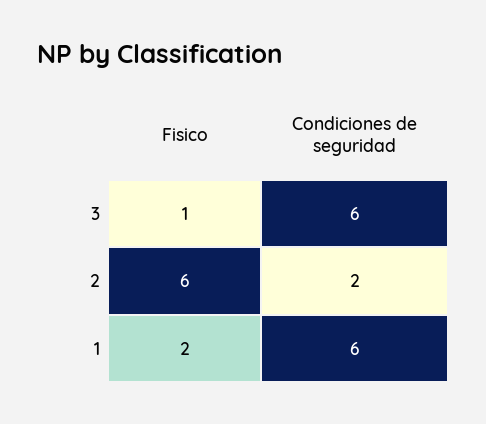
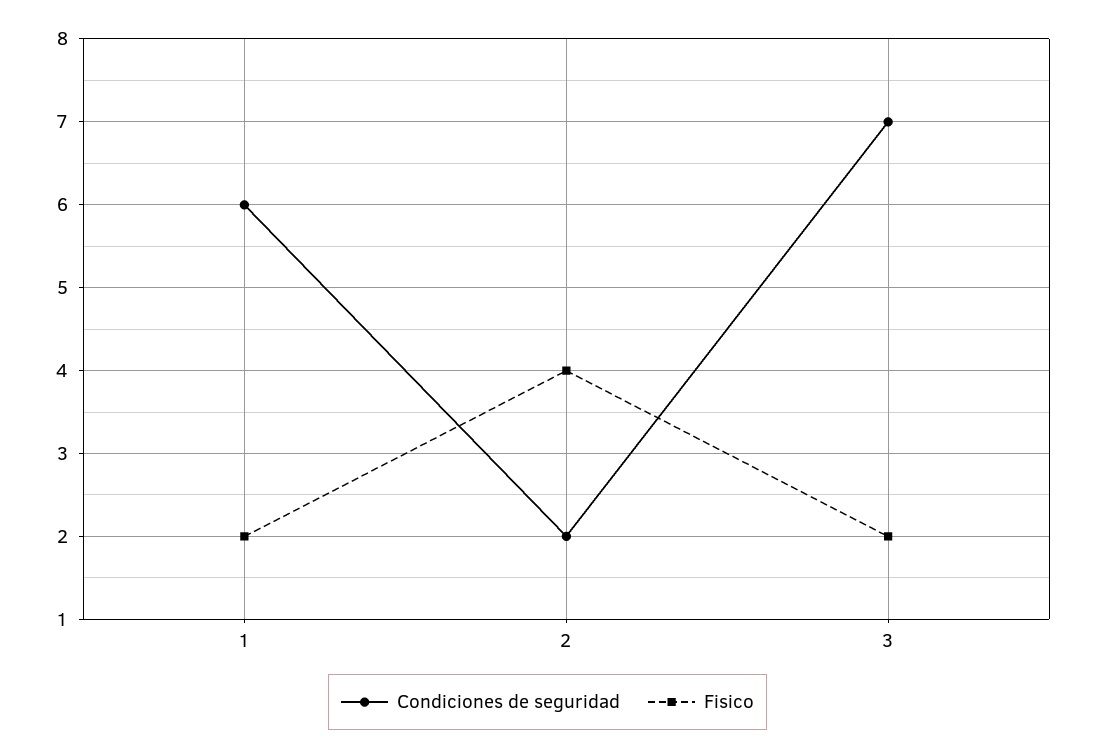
  {
    "Fisico": {
-     "3": 1,
+     "3": 2,
-     "2": 6,
+     "2": 4,
      "1": 2
    },
    "Condiciones de seguridad": {
-     "3": 6,
+     "3": 7,
      "2": 2,
      "1": 6
    }
  }

